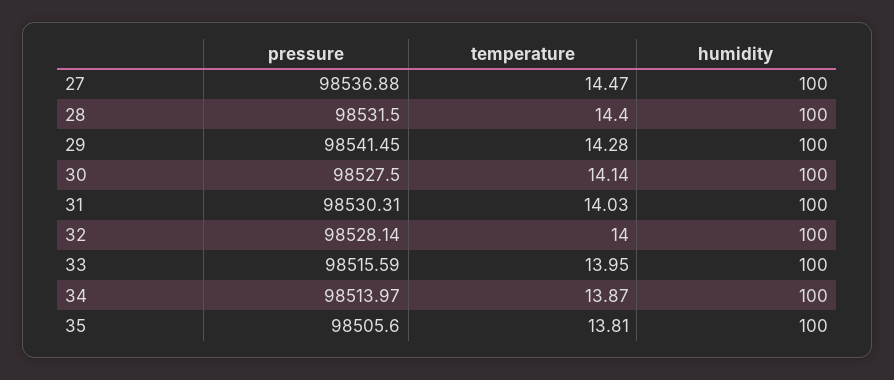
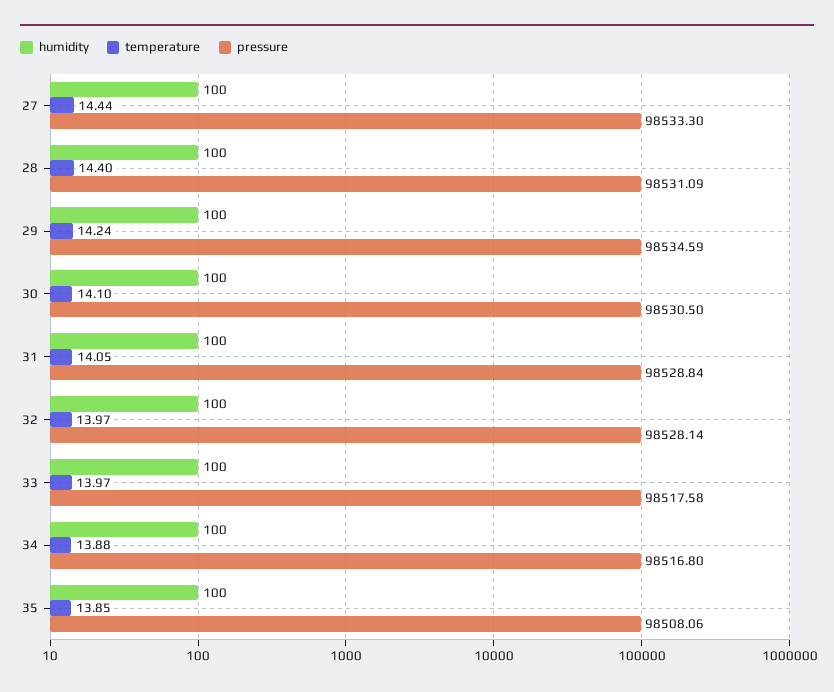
  {
    "pressure": {
-     "27": 98536.88,
+     "27": 98533.3,
-     "28": 98531.5,
+     "28": 98531.09,
-     "29": 98541.45,
+     "29": 98534.59,
-     "30": 98527.5,
+     "30": 98530.5,
-     "31": 98530.31,
+     "31": 98528.84,
      "32": 98528.14,
-     "33": 98515.59,
+     "33": 98517.58,
-     "34": 98513.97,
+     "34": 98516.8,
-     "35": 98505.6
+     "35": 98508.06
    },
    "temperature": {
-     "27": 14.47,
+     "27": 14.44,
      "28": 14.4,
-     "29": 14.28,
+     "29": 14.24,
-     "30": 14.14,
+     "30": 14.1,
-     "31": 14.03,
+     "31": 14.05,
-     "32": 14,
+     "32": 13.97,
-     "33": 13.95,
+     "33": 13.97,
-     "34": 13.87,
+     "34": 13.88,
-     "35": 13.81
+     "35": 13.85
    },
    "humidity": {
      "27": 100,
      "28": 100,
      "29": 100,
      "30": 100,
      "31": 100,
      "32": 100,
      "33": 100,
      "34": 100,
      "35": 100
    }
  }

